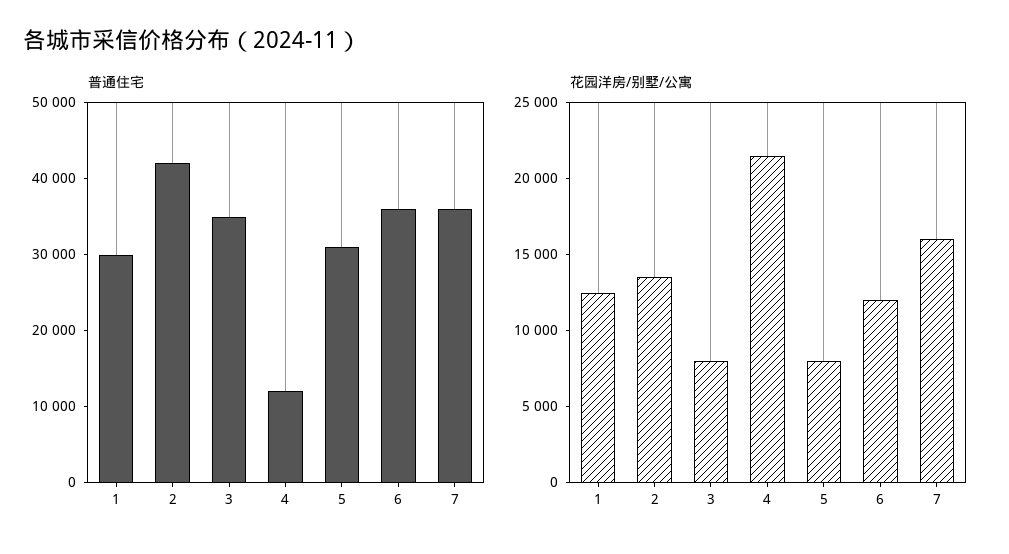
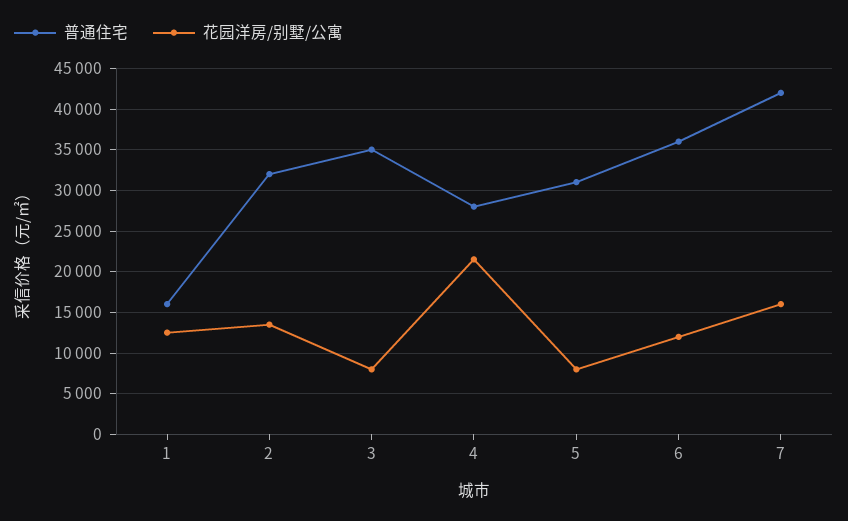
  {
    "普通住宅": {
-     "1": 30000,
+     "1": 16000,
-     "2": 42000,
+     "2": 32000,
      "3": 35000,
-     "4": 12000,
+     "4": 28000,
      "5": 31000,
      "6": 36000,
-     "7": 36000
+     "7": 42000
    },
    "花园洋房/别墅/公寓": {
      "1": 13000,
      "2": 14000,
      "3": 8000,
      "4": 22000,
      "5": 8000,
      "6": 12000,
      "7": 16000
    }
  }

